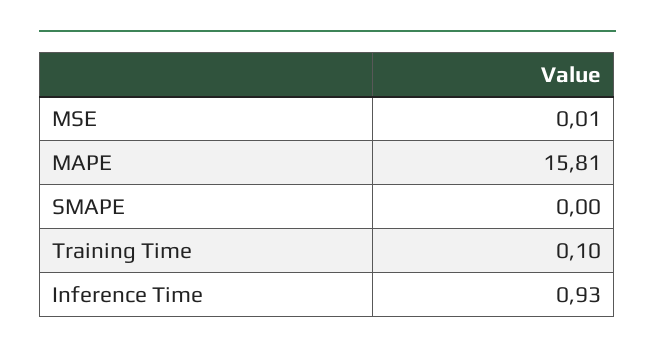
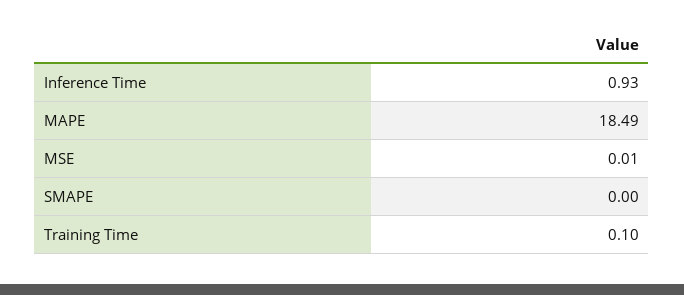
  {
    "MSE": 0.01,
-   "MAPE": 15.81,
+   "MAPE": 18.49,
    "SMAPE": 0,
    "Training Time": 0.1,
    "Inference Time": 0.93
  }

